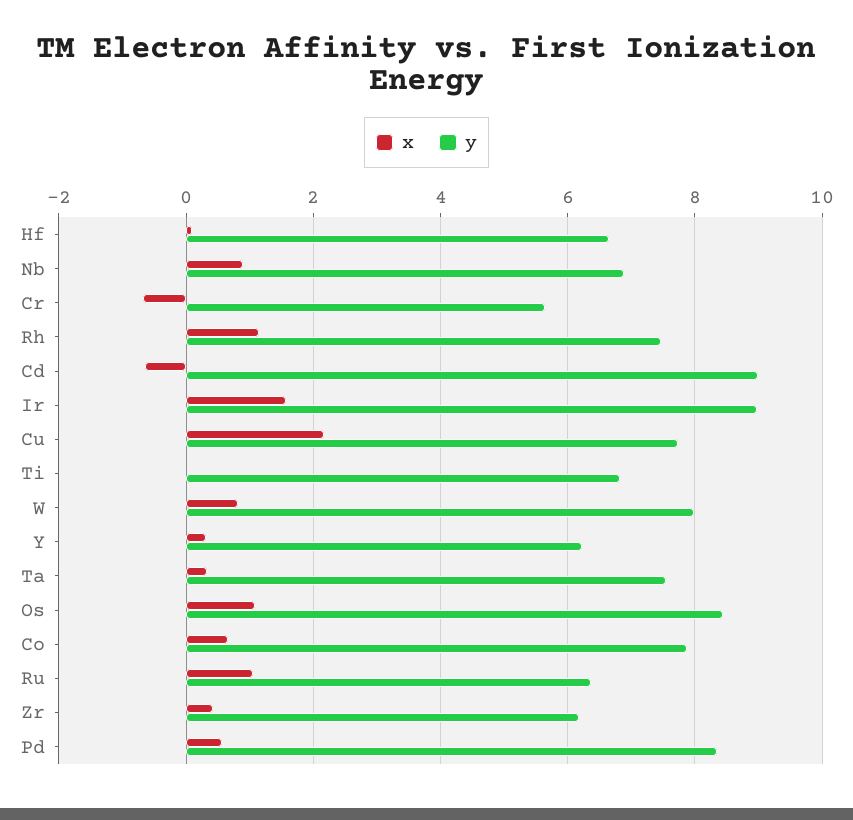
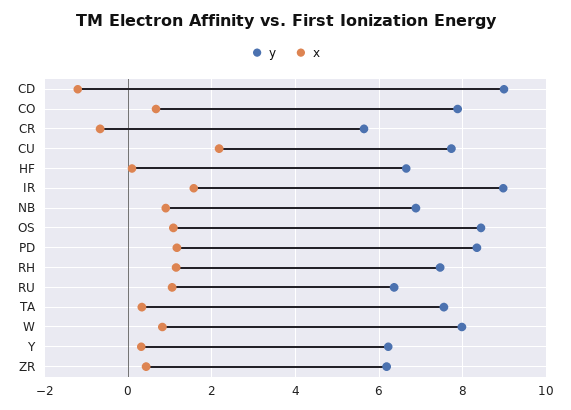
  {
    "x": {
      "Hf": 0,
      "Nb": 0.8,
      "Cr": -0.6,
      "Rh": 1.2,
-     "Cd": -0.6,
+     "Cd": -1.2,
      "Ir": 1.6,
      "Cu": 2.2,
-     "Ti": 0,
      "W": 0.8,
      "Y": 0.4,
      "Ta": 0.4,
      "Os": 1,
      "Co": 0.6,
      "Ru": 1,
      "Zr": 0.4,
-     "Pd": 0.6
+     "Pd": 1.2
    },
    "y": {
      "Hf": 6.6,
      "Nb": 6.8,
      "Cr": 5.6,
      "Rh": 7.4,
      "Cd": 9,
      "Ir": 9,
      "Cu": 7.8,
-     "Ti": 6.8,
      "W": 8,
      "Y": 6.2,
      "Ta": 7.6,
      "Os": 8.4,
      "Co": 7.8,
      "Ru": 6.4,
      "Zr": 6.2,
      "Pd": 8.4
    }
  }

